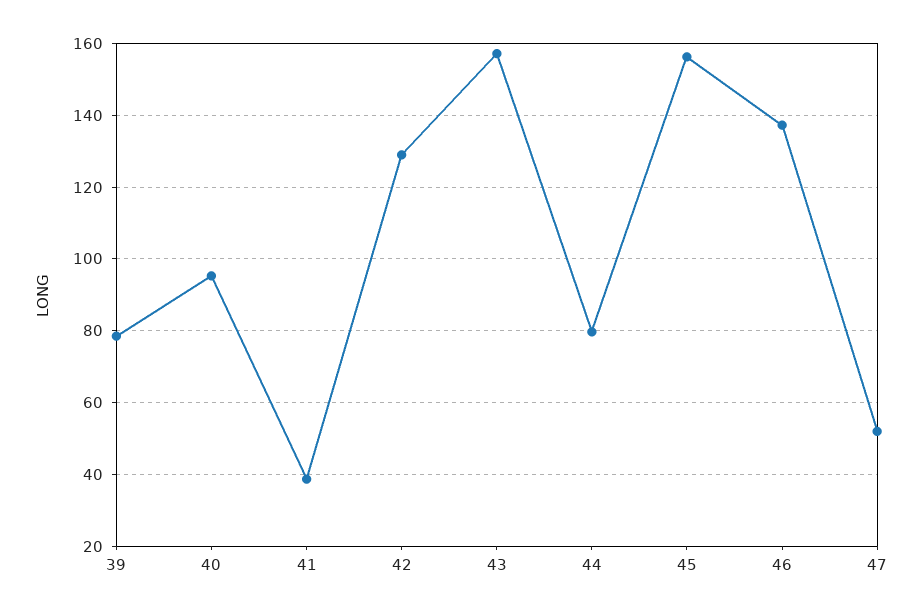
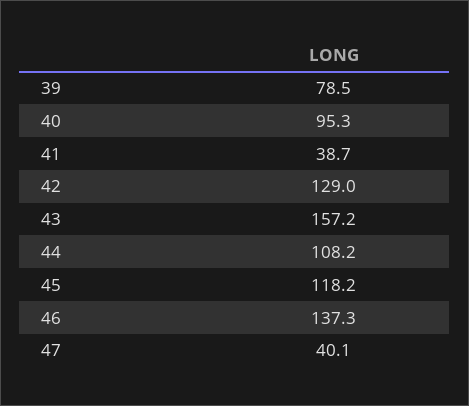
  {
    "39": 78.5,
    "40": 95.3,
    "41": 38.7,
    "42": 129,
    "43": 157.2,
-   "44": 80,
+   "44": 108.2,
-   "45": 156,
+   "45": 118.2,
    "46": 137.3,
-   "47": 52
+   "47": 40.1
  }

